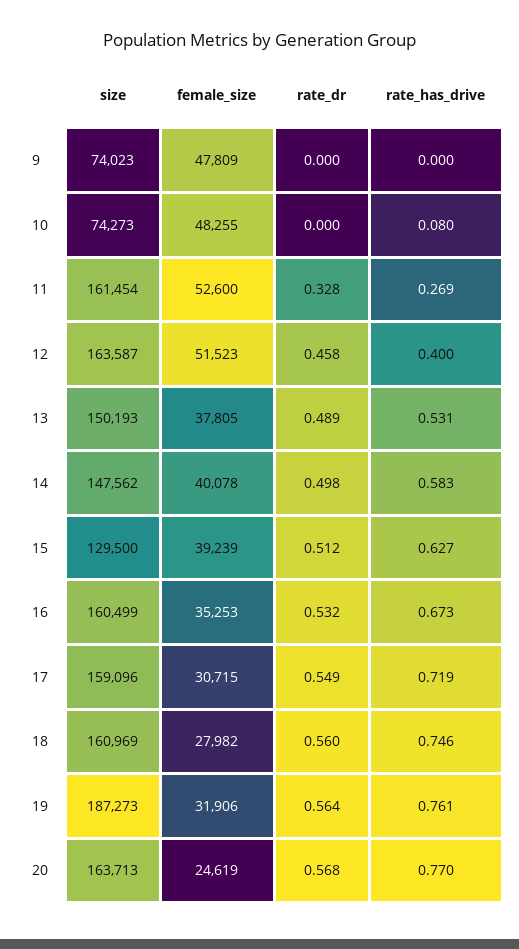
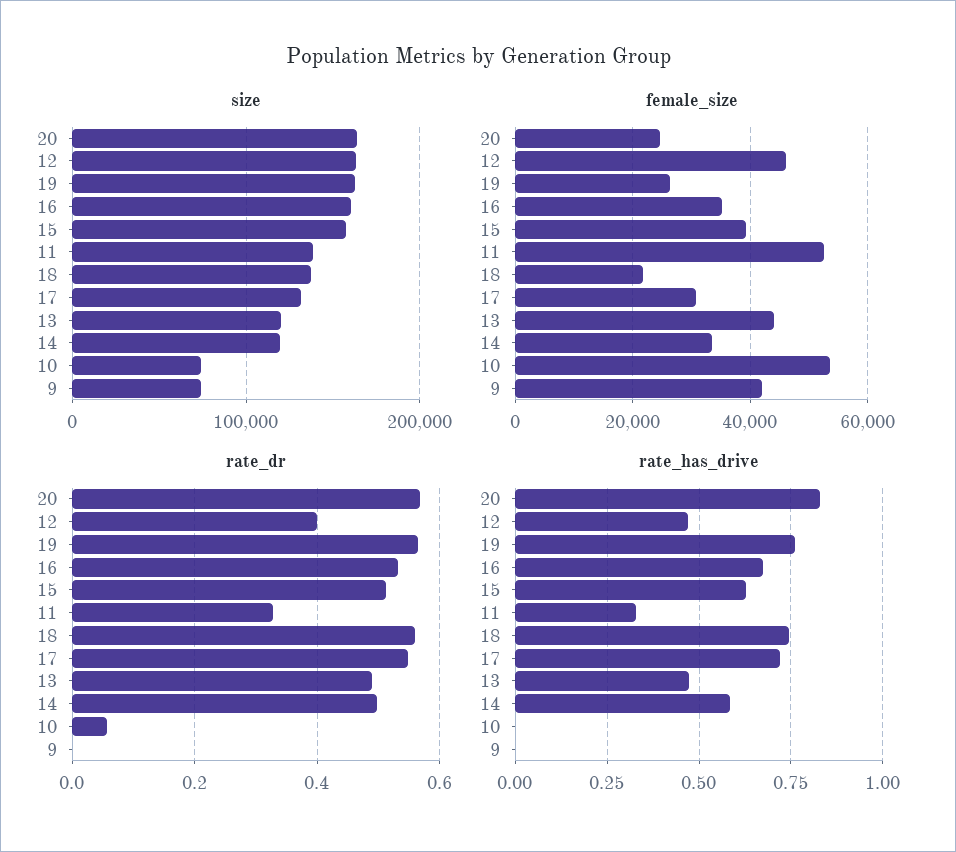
  {
    "size": {
      "9": 74023,
      "10": 74273,
-     "11": 161454,
+     "11": 140000,
      "12": 163587,
-     "13": 150193,
+     "13": 120000,
-     "14": 147562,
+     "14": 120000,
-     "15": 129500,
+     "15": 160000,
      "16": 160499,
-     "17": 159096,
+     "17": 130000,
-     "18": 160969,
+     "18": 140000,
-     "19": 187273,
+     "19": 160000,
      "20": 163713
    },
    "female_size": {
-     "9": 47809,
+     "9": 42000,
-     "10": 48255,
+     "10": 54000,
      "11": 52600,
-     "12": 51523,
+     "12": 46000,
-     "13": 37805,
+     "13": 44000,
-     "14": 40078,
+     "14": 34000,
      "15": 39239,
      "16": 35253,
      "17": 30715,
-     "18": 27982,
+     "18": 22000,
-     "19": 31906,
+     "19": 26000,
      "20": 24619
    },
    "rate_dr": {
      "9": 0,
-     "10": 0,
+     "10": 0.06,
      "11": 0.328,
-     "12": 0.458,
+     "12": 0.4,
      "13": 0.489,
      "14": 0.498,
      "15": 0.512,
      "16": 0.532,
      "17": 0.549,
      "18": 0.56,
      "19": 0.564,
      "20": 0.568
    },
    "rate_has_drive": {
      "9": 0,
-     "10": 0.08,
+     "10": 0,
-     "11": 0.269,
+     "11": 0.325,
-     "12": 0.4,
+     "12": 0.475,
-     "13": 0.531,
+     "13": 0.475,
      "14": 0.583,
      "15": 0.627,
      "16": 0.673,
      "17": 0.719,
      "18": 0.746,
      "19": 0.761,
-     "20": 0.77
+     "20": 0.825
    }
  }

